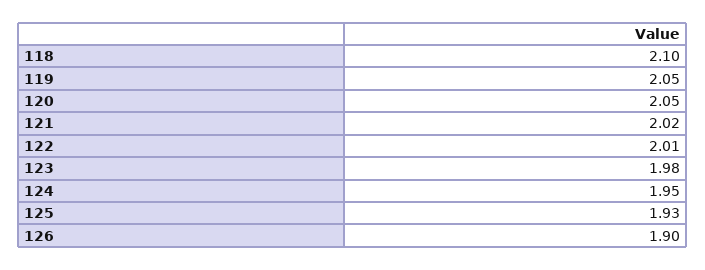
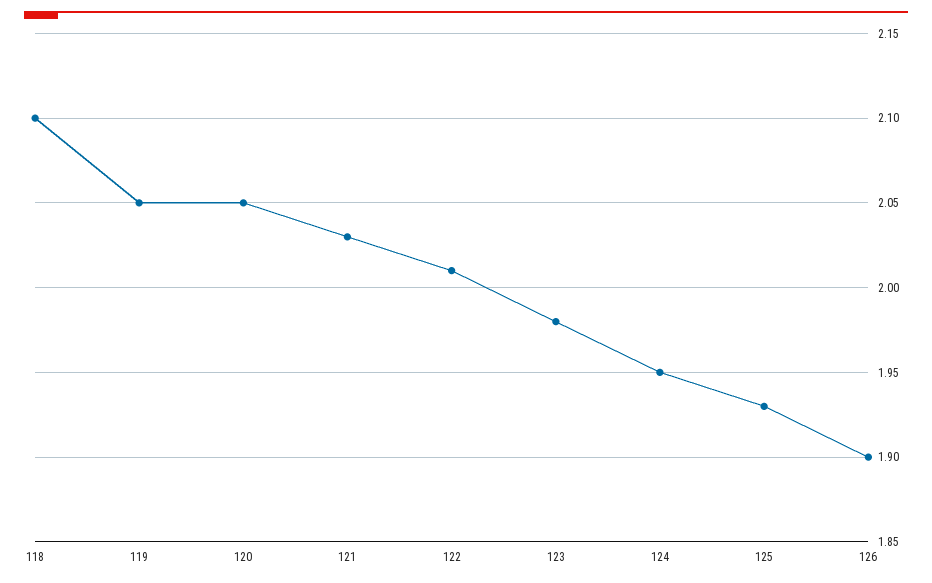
  {
    "118": 2.1,
    "119": 2.05,
    "120": 2.05,
-   "121": 2.02,
+   "121": 2.03,
    "122": 2.01,
    "123": 1.98,
    "124": 1.95,
    "125": 1.93,
    "126": 1.9
  }

